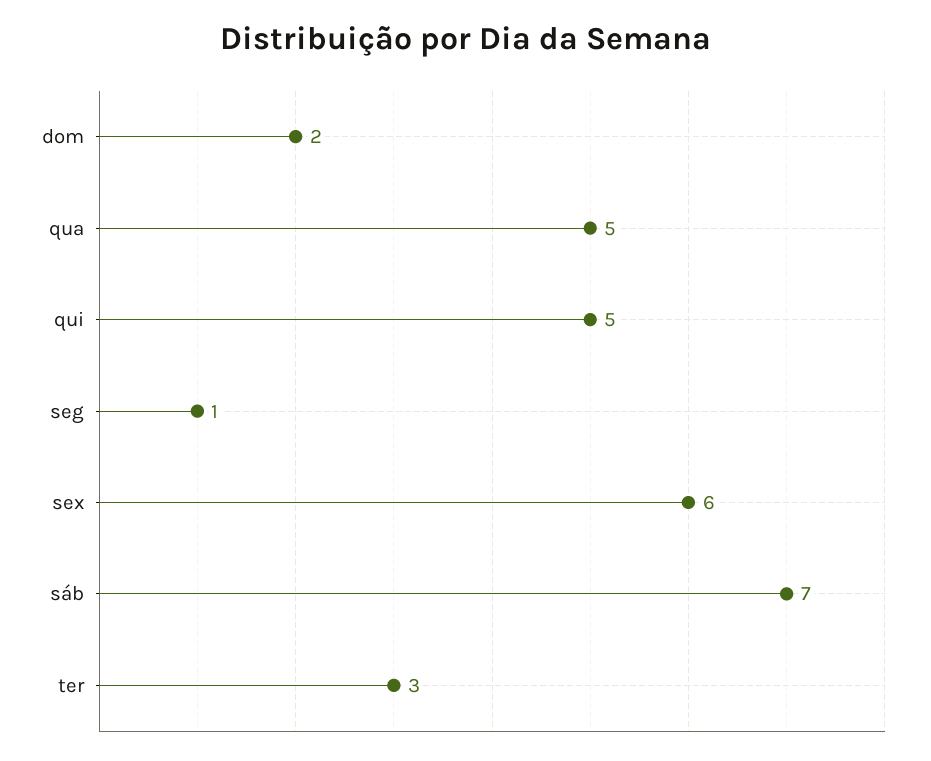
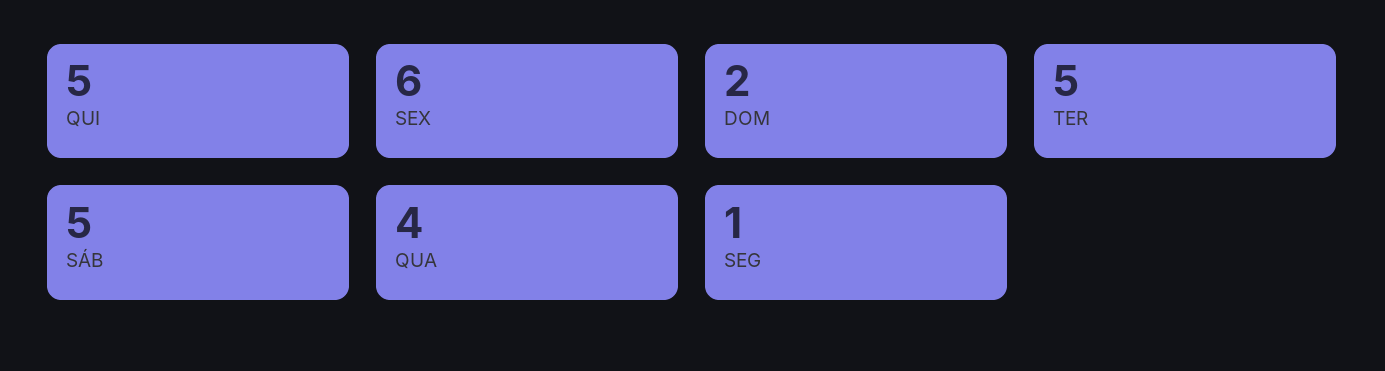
  {
    "dom": 2,
-   "qua": 5,
+   "qua": 4,
    "qui": 5,
    "seg": 1,
    "sex": 6,
-   "sáb": 7,
+   "sáb": 5,
-   "ter": 3
+   "ter": 5
  }

